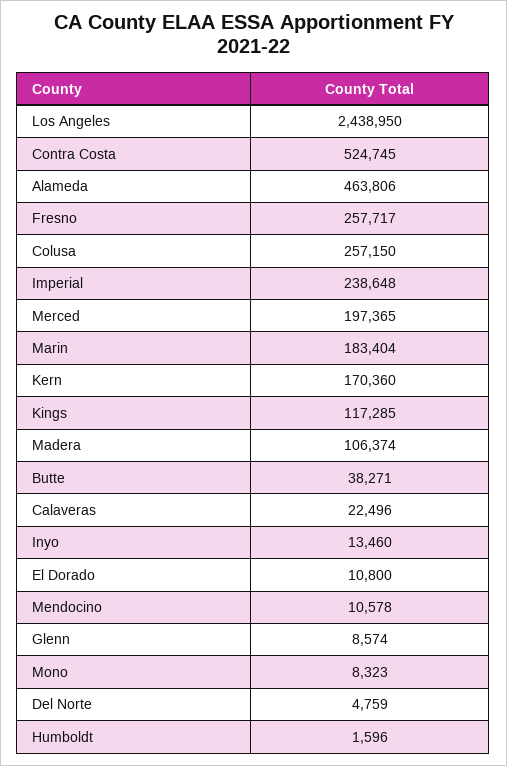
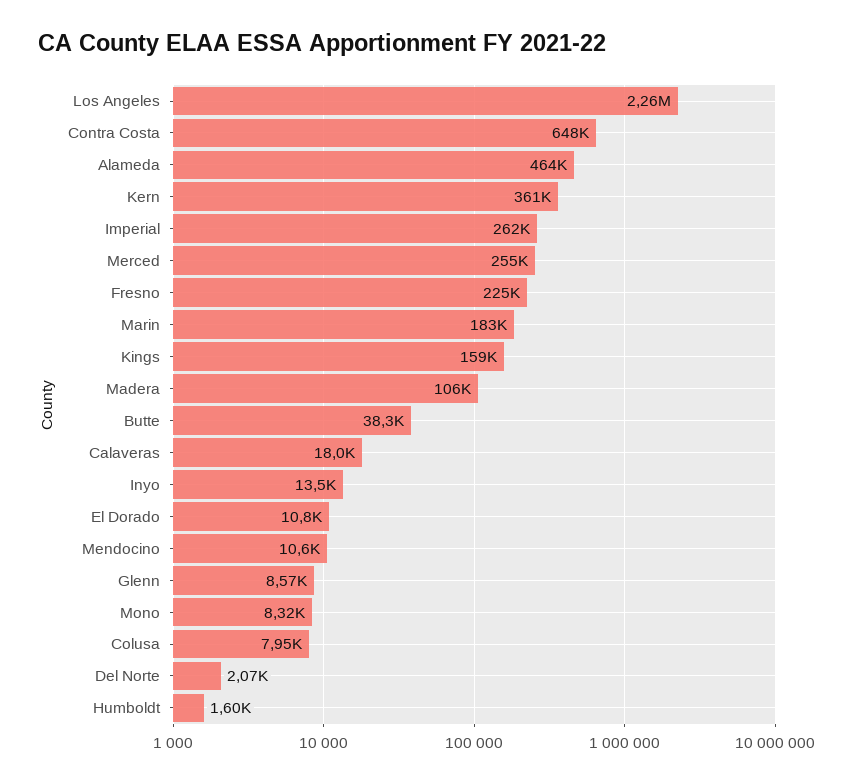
  {
-   "Los Angeles": 2438950,
+   "Los Angeles": 2260000,
-   "Contra Costa": 524745,
+   "Contra Costa": 648000,
    "Alameda": 463806,
-   "Fresno": 257717,
+   "Fresno": 225000,
-   "Colusa": 257150,
+   "Colusa": 7950,
-   "Imperial": 238648,
+   "Imperial": 262000,
-   "Merced": 197365,
+   "Merced": 255000,
    "Marin": 183404,
-   "Kern": 170360,
+   "Kern": 361000,
-   "Kings": 117285,
+   "Kings": 159000,
    "Madera": 106374,
    "Butte": 38271,
-   "Calaveras": 22496,
+   "Calaveras": 18000,
    "Inyo": 13460,
    "El Dorado": 10800,
    "Mendocino": 10578,
    "Glenn": 8574,
    "Mono": 8323,
-   "Del Norte": 4759,
+   "Del Norte": 2070,
    "Humboldt": 1596
  }

